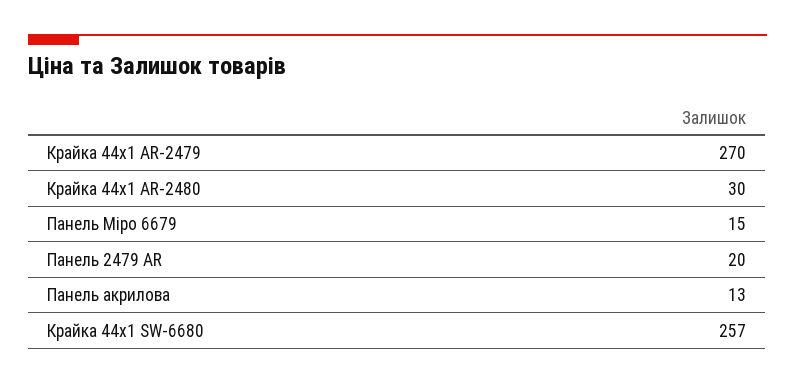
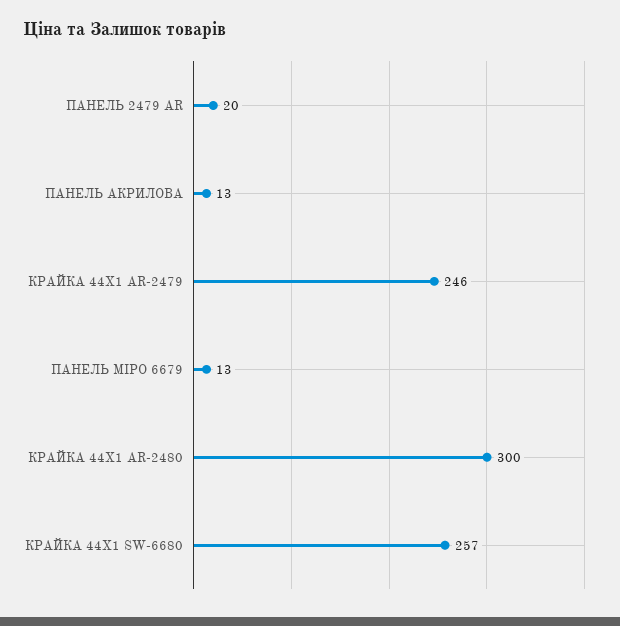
  {
-   "Крайка 44x1 AR-2479": 270,
+   "Крайка 44x1 AR-2479": 246,
-   "Крайка 44x1 AR-2480": 30,
+   "Крайка 44x1 AR-2480": 300,
-   "Панель Міро 6679": 15,
+   "Панель Міро 6679": 13,
    "Панель 2479 AR": 20,
    "Панель акрилова": 13,
    "Крайка 44x1 SW-6680": 257
  }

